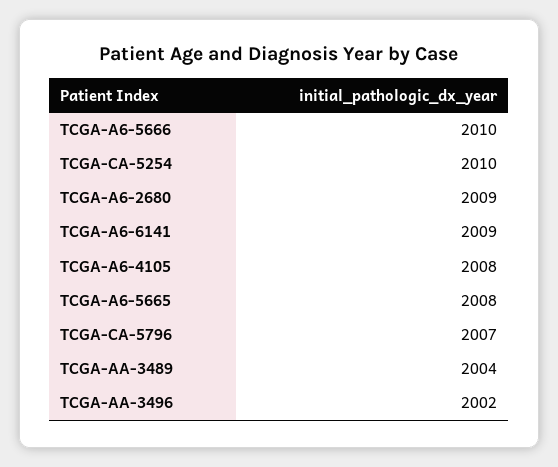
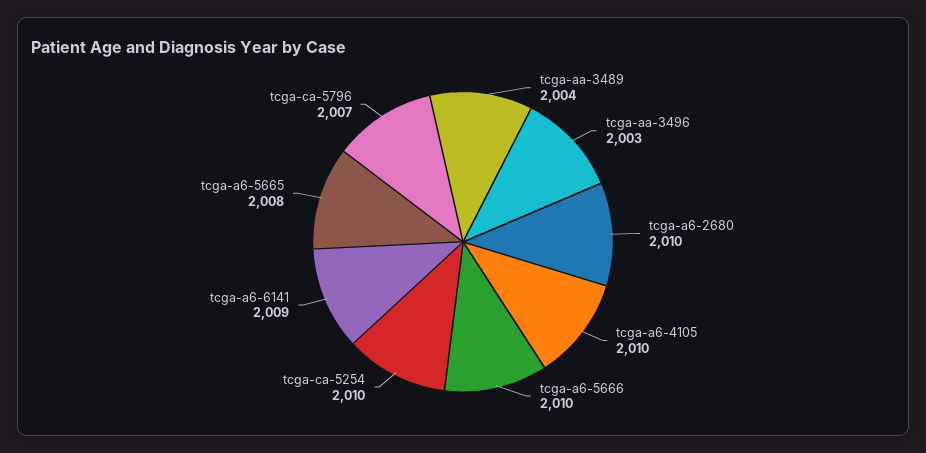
  {
    "TCGA-A6-5666": 2010,
    "TCGA-CA-5254": 2010,
-   "TCGA-A6-2680": 2009,
+   "TCGA-A6-2680": 2010,
    "TCGA-A6-6141": 2009,
-   "TCGA-A6-4105": 2008,
+   "TCGA-A6-4105": 2010,
    "TCGA-A6-5665": 2008,
    "TCGA-CA-5796": 2007,
    "TCGA-AA-3489": 2004,
-   "TCGA-AA-3496": 2002
+   "TCGA-AA-3496": 2003
  }

